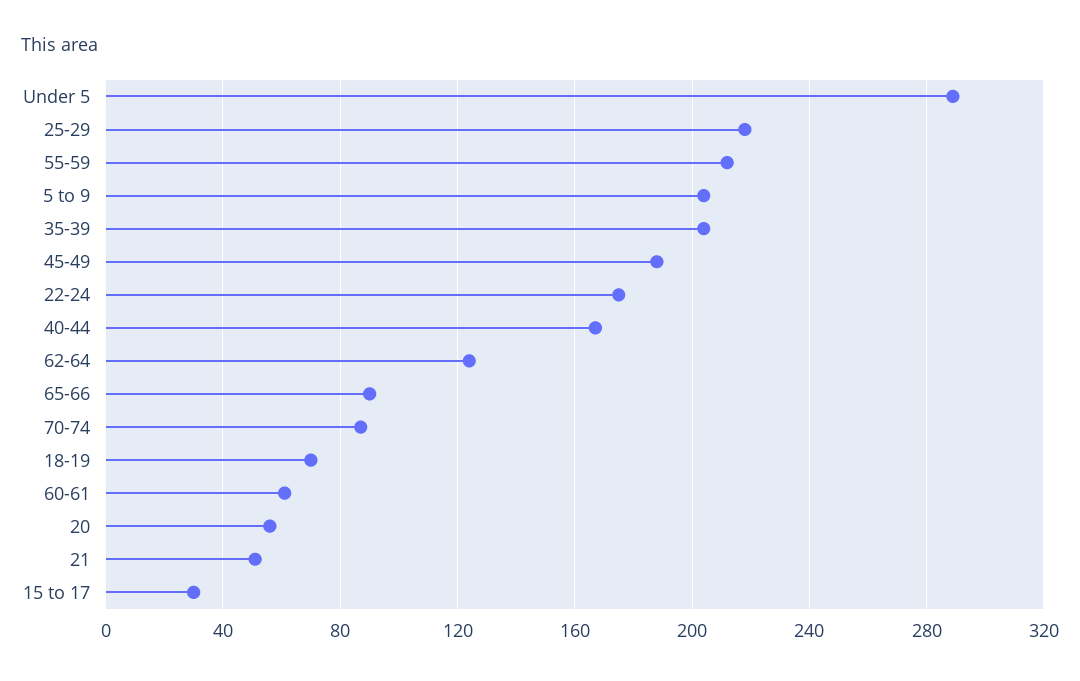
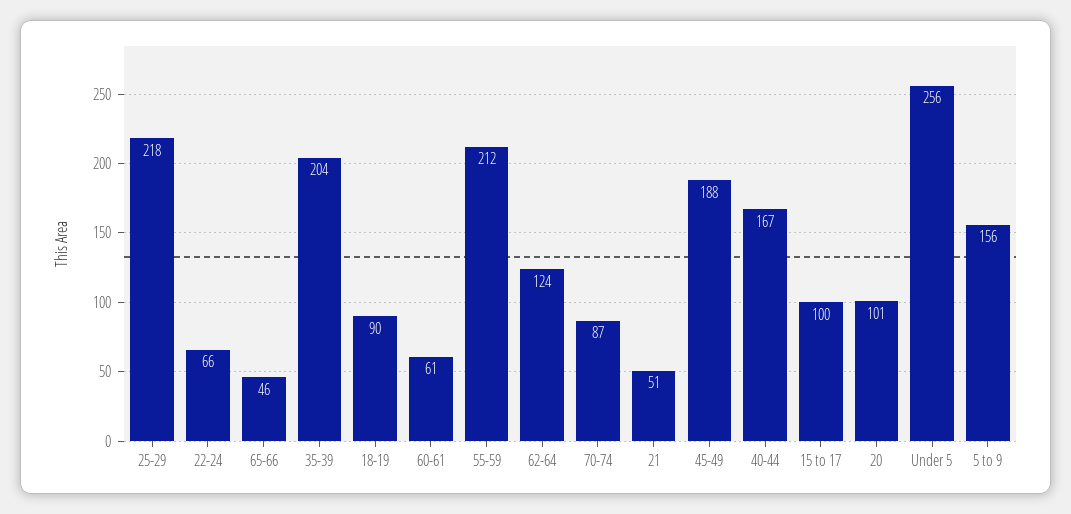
  {
-   "Under 5": 290,
+   "Under 5": 256,
    "25-29": 218,
    "55-59": 212,
-   "5 to 9": 205,
+   "5 to 9": 156,
    "35-39": 204,
    "45-49": 188,
-   "22-24": 175,
+   "22-24": 66,
    "40-44": 167,
    "62-64": 124,
-   "65-66": 90,
+   "65-66": 46,
    "70-74": 87,
-   "18-19": 70,
+   "18-19": 90,
    "60-61": 61,
-   "20": 55,
+   "20": 101,
    "21": 51,
-   "15 to 17": 30
+   "15 to 17": 100
  }

